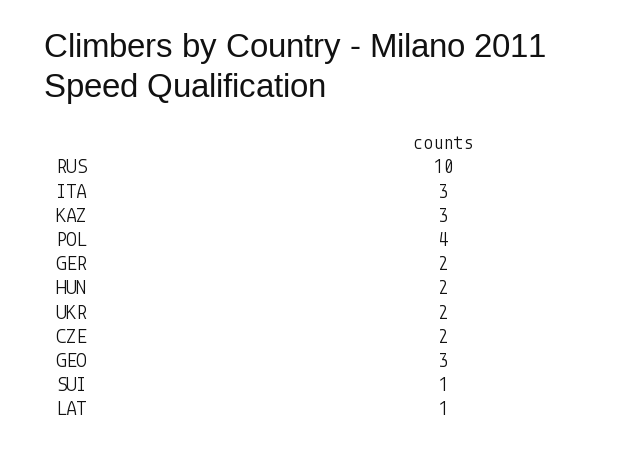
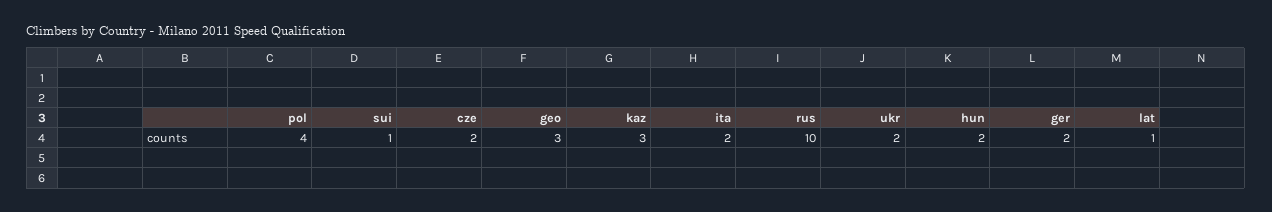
  {
    "RUS": 10,
-   "ITA": 3,
+   "ITA": 2,
    "KAZ": 3,
    "POL": 4,
    "GER": 2,
    "HUN": 2,
    "UKR": 2,
    "CZE": 2,
    "GEO": 3,
    "SUI": 1,
    "LAT": 1
  }

